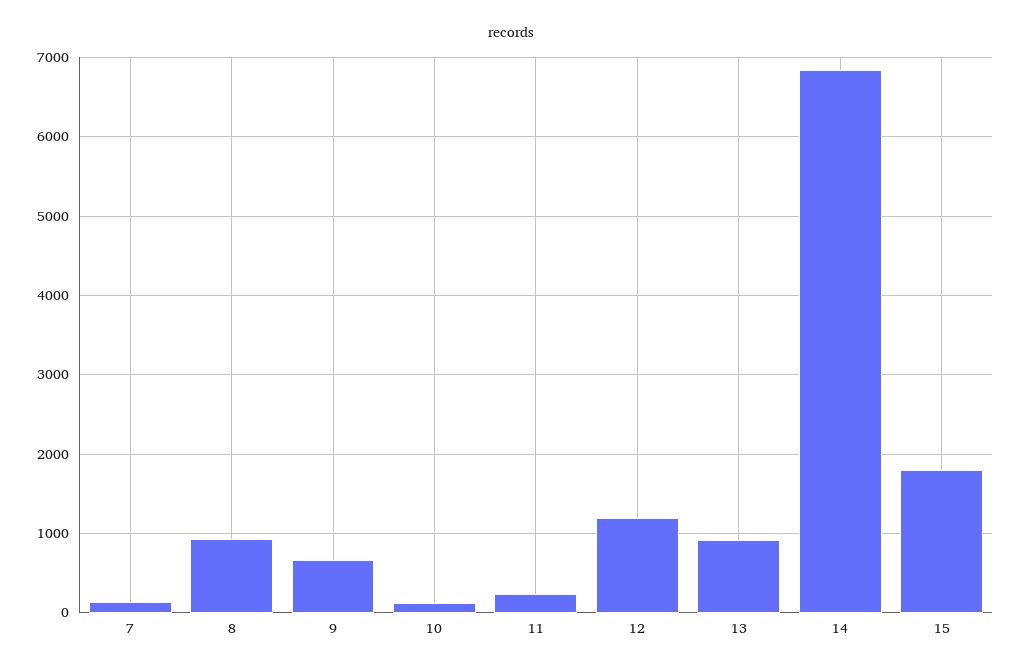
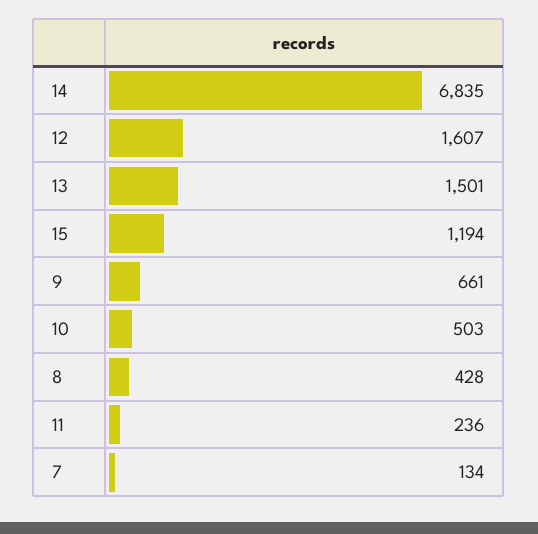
  {
    "7": 134,
-   "8": 900,
+   "8": 428,
    "9": 661,
-   "10": 100,
+   "10": 503,
    "11": 236,
-   "12": 1200,
+   "12": 1607,
-   "13": 900,
+   "13": 1501,
    "14": 6835,
-   "15": 1800
+   "15": 1194
  }

